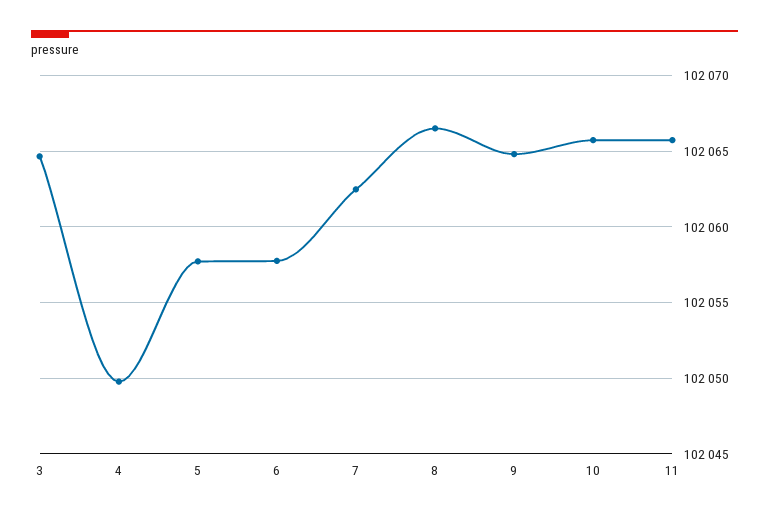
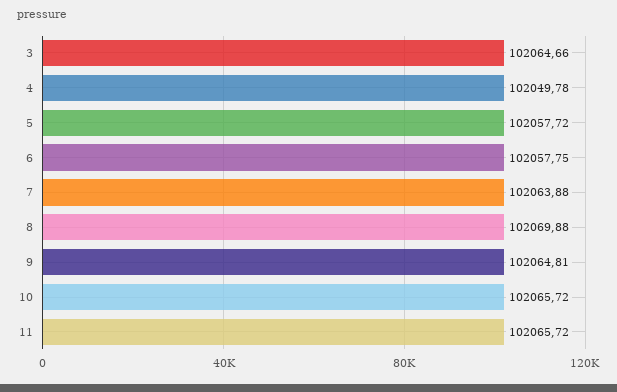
  {
    "3": 102064.66,
    "4": 102049.78,
    "5": 102057.72,
    "6": 102057.75,
-   "7": 102062.5,
+   "7": 102063.88,
-   "8": 102066.5,
+   "8": 102069.88,
    "9": 102064.81,
    "10": 102065.72,
    "11": 102065.72
  }

